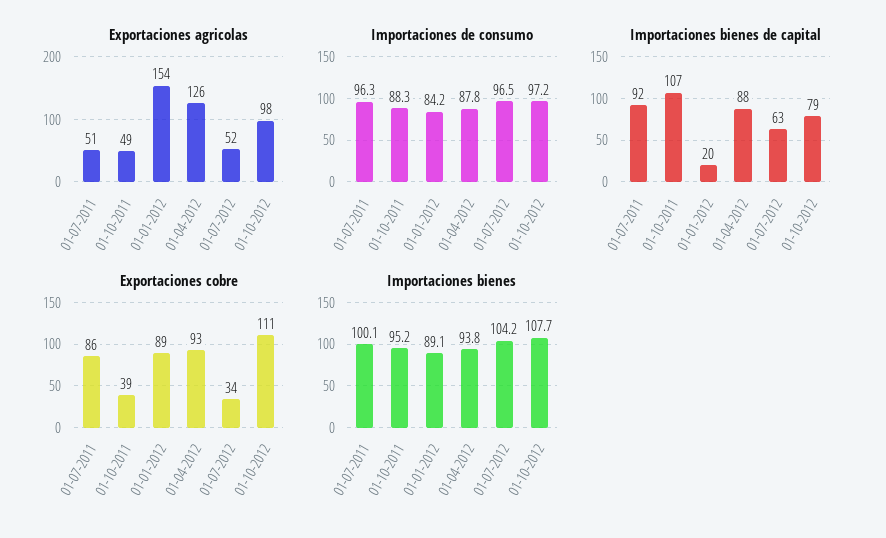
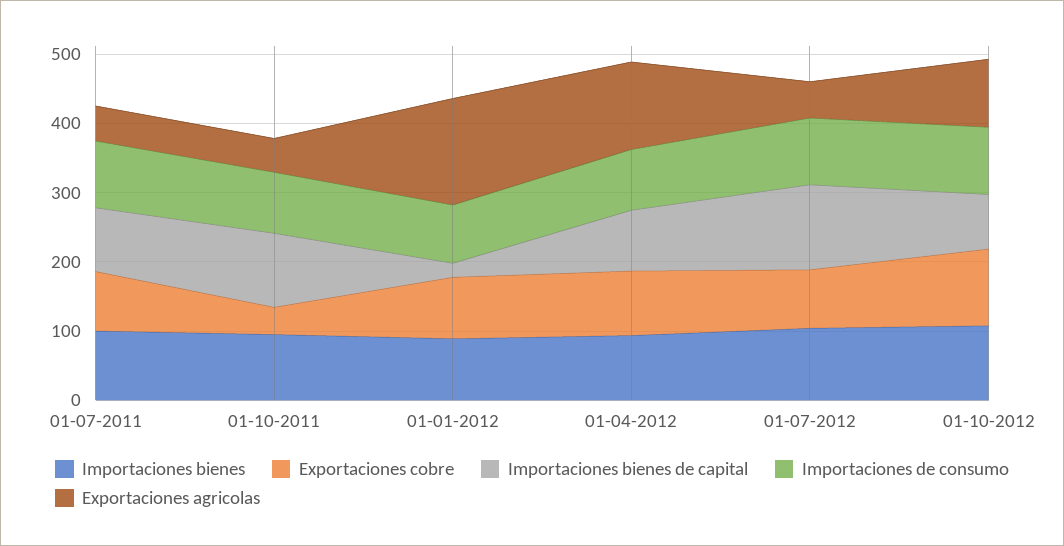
  {
    "Exportaciones agricolas": {
      "01-07-2011": 51,
      "01-10-2011": 49,
      "01-01-2012": 154,
      "01-04-2012": 126,
      "01-07-2012": 52,
      "01-10-2012": 98
    },
    "Importaciones de consumo": {
      "01-07-2011": 96.3,
      "01-10-2011": 88.3,
      "01-01-2012": 84.2,
      "01-04-2012": 87.8,
      "01-07-2012": 96.5,
      "01-10-2012": 97.2
    },
    "Importaciones bienes de capital": {
      "01-07-2011": 92,
      "01-10-2011": 107,
      "01-01-2012": 20,
      "01-04-2012": 88,
-     "01-07-2012": 63,
+     "01-07-2012": 120,
      "01-10-2012": 79
    },
    "Exportaciones cobre": {
      "01-07-2011": 86,
      "01-10-2011": 39,
      "01-01-2012": 89,
      "01-04-2012": 93,
-     "01-07-2012": 34,
+     "01-07-2012": 80,
      "01-10-2012": 111
    },
    "Importaciones bienes": {
      "01-07-2011": 100.1,
      "01-10-2011": 95.2,
      "01-01-2012": 89.1,
      "01-04-2012": 93.8,
      "01-07-2012": 104.2,
      "01-10-2012": 107.7
    }
  }

